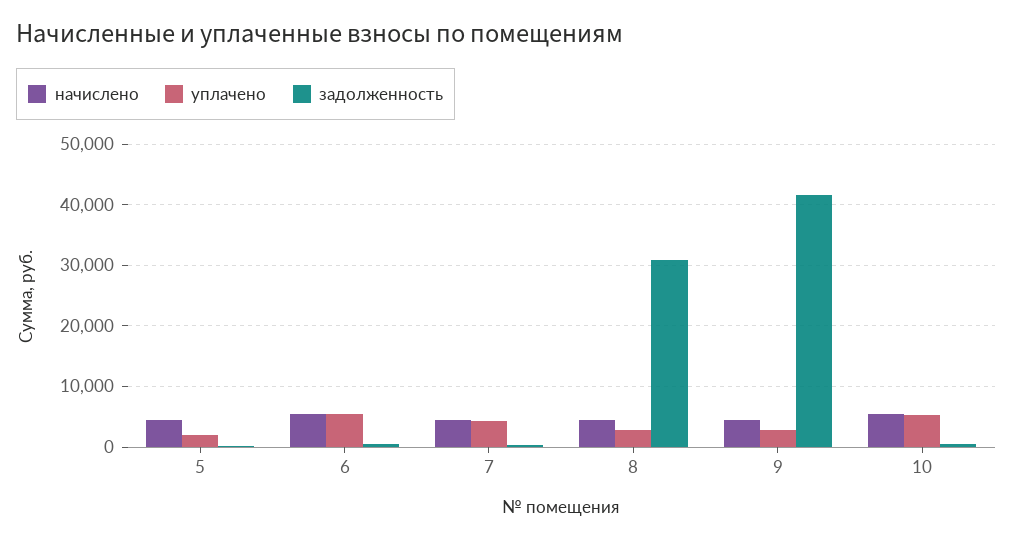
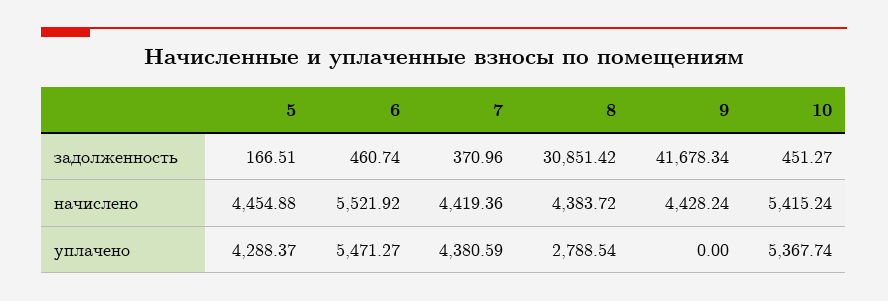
  {
    "начислено": {
      "5": 4454.88,
      "6": 5521.92,
      "7": 4419.36,
      "8": 4383.72,
      "9": 4428.24,
      "10": 5415.24
    },
    "уплачено": {
-     "5": 2000,
+     "5": 4288.37,
      "6": 5471.27,
      "7": 4380.59,
      "8": 2788.54,
-     "9": 3000,
+     "9": 0,
      "10": 5367.74
    },
    "задолженность": {
      "5": 166.51,
      "6": 460.74,
      "7": 370.96,
      "8": 30851.42,
      "9": 41678.34,
      "10": 451.27
    }
  }

